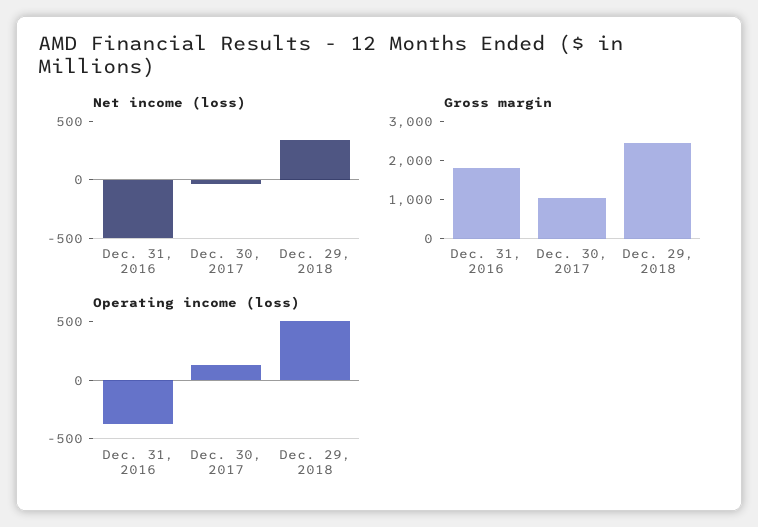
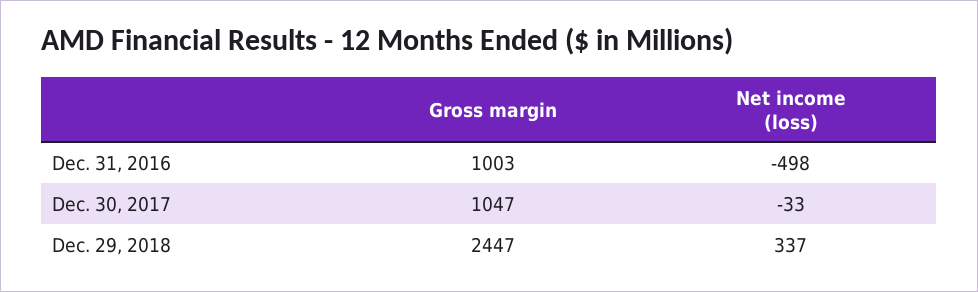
  {
    "Net income (loss)": {
      "Dec. 31, 2016": -498,
      "Dec. 30, 2017": -33,
      "Dec. 29, 2018": 337
    },
    "Gross margin": {
-     "Dec. 31, 2016": 1750,
+     "Dec. 31, 2016": 1003,
      "Dec. 30, 2017": 1047,
      "Dec. 29, 2018": 2447
-   },
+   }
-   "Operating income (loss)": {
-     "Dec. 31, 2016": -400,
-     "Dec. 30, 2017": 100,
-     "Dec. 29, 2018": 500
-   }
  }

